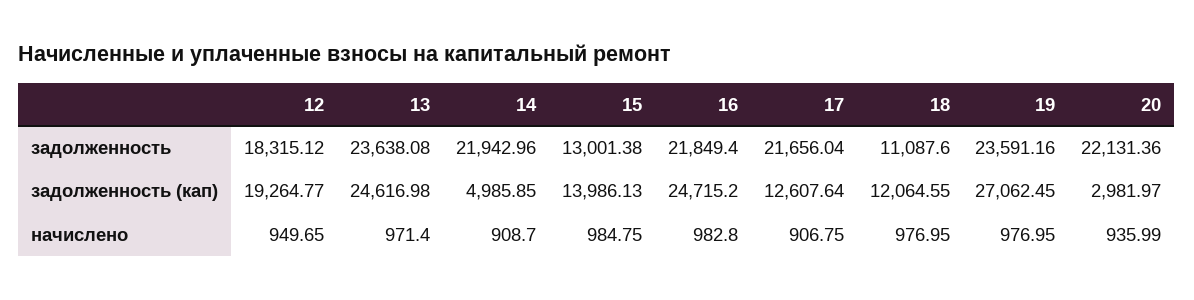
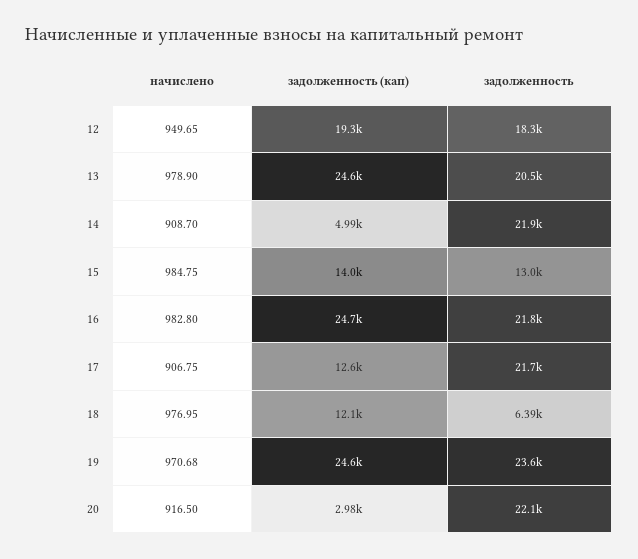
  {
    "12": {
      "задолженность": 18315.12,
      "задолженность (кап)": 19264.77,
      "начислено": 949.65
    },
    "13": {
-     "задолженность": 23638.08,
+     "задолженность": 20500,
      "задолженность (кап)": 24616.98,
-     "начислено": 971.4
+     "начислено": 978.9
    },
    "14": {
      "задолженность": 21942.96,
      "задолженность (кап)": 4985.85,
      "начислено": 908.7
    },
    "15": {
      "задолженность": 13001.38,
      "задолженность (кап)": 13986.13,
      "начислено": 984.75
    },
    "16": {
      "задолженность": 21849.4,
      "задолженность (кап)": 24715.2,
      "начислено": 982.8
    },
    "17": {
      "задолженность": 21656.04,
      "задолженность (кап)": 12607.64,
      "начислено": 906.75
    },
    "18": {
-     "задолженность": 11087.6,
+     "задолженность": 6390,
      "задолженность (кап)": 12064.55,
      "начислено": 976.95
    },
    "19": {
      "задолженность": 23591.16,
-     "задолженность (кап)": 27062.45,
+     "задолженность (кап)": 24600,
-     "начислено": 976.95
+     "начислено": 970.68
    },
    "20": {
      "задолженность": 22131.36,
      "задолженность (кап)": 2981.97,
-     "начислено": 935.99
+     "начислено": 916.5
    }
  }

